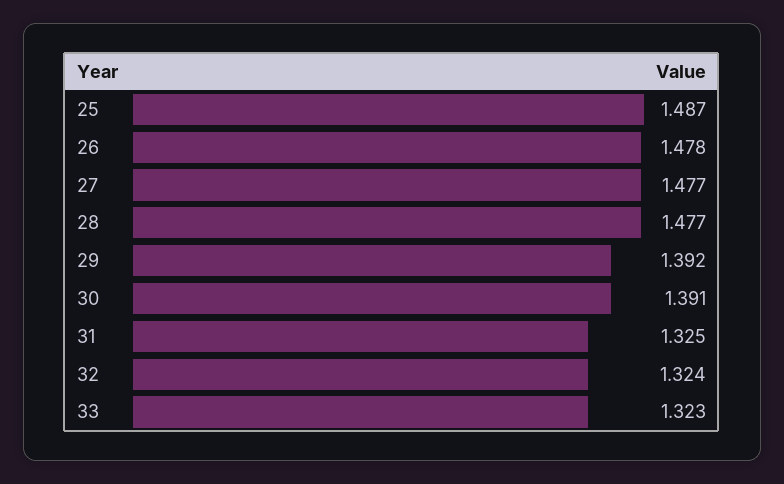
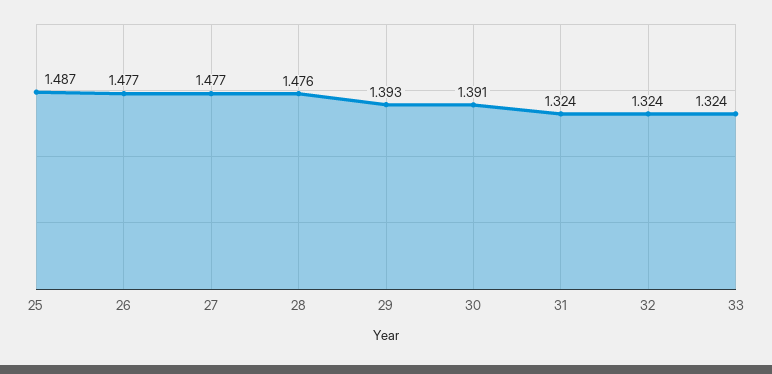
  {
    "25": 1.487,
-   "26": 1.478,
+   "26": 1.477,
    "27": 1.477,
-   "28": 1.477,
+   "28": 1.476,
-   "29": 1.392,
+   "29": 1.393,
    "30": 1.391,
-   "31": 1.325,
+   "31": 1.324,
    "32": 1.324,
-   "33": 1.323
+   "33": 1.324
  }

